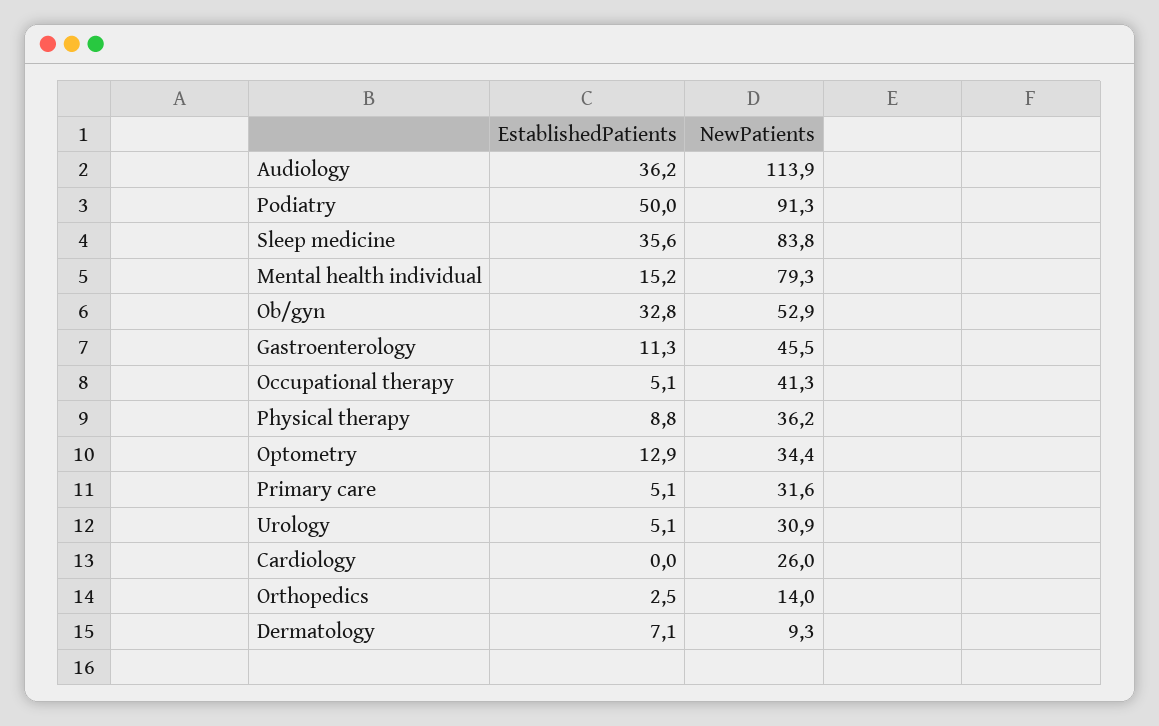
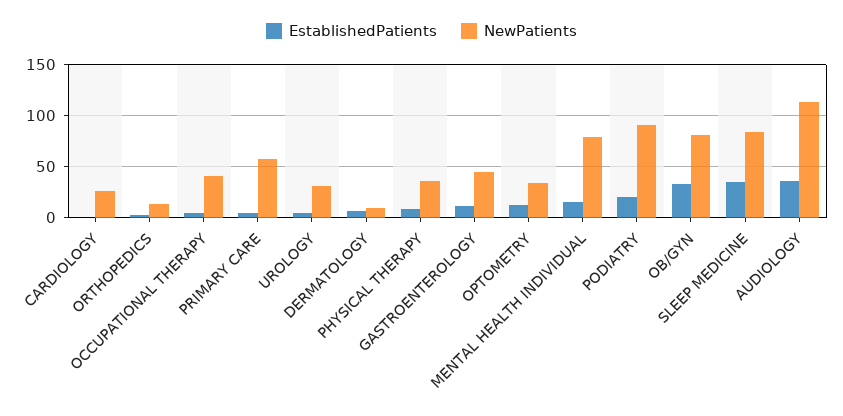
  {
    "EstablishedPatients": {
      "Audiology": 36.2,
-     "Podiatry": 50,
+     "Podiatry": 20,
      "Sleep medicine": 35.6,
      "Mental health individual": 15.2,
      "Ob/gyn": 32.8,
      "Gastroenterology": 11.3,
      "Occupational therapy": 5.1,
      "Physical therapy": 8.8,
      "Optometry": 12.9,
      "Primary care": 5.1,
      "Urology": 5.1,
      "Cardiology": 0,
      "Orthopedics": 2.5,
      "Dermatology": 7.1
    },
    "NewPatients": {
      "Audiology": 113.9,
      "Podiatry": 91.3,
      "Sleep medicine": 83.8,
      "Mental health individual": 79.3,
-     "Ob/gyn": 52.9,
+     "Ob/gyn": 80,
      "Gastroenterology": 45.5,
      "Occupational therapy": 41.3,
      "Physical therapy": 36.2,
      "Optometry": 34.4,
-     "Primary care": 31.6,
+     "Primary care": 60,
      "Urology": 30.9,
      "Cardiology": 26,
      "Orthopedics": 14,
      "Dermatology": 9.3
    }
  }

